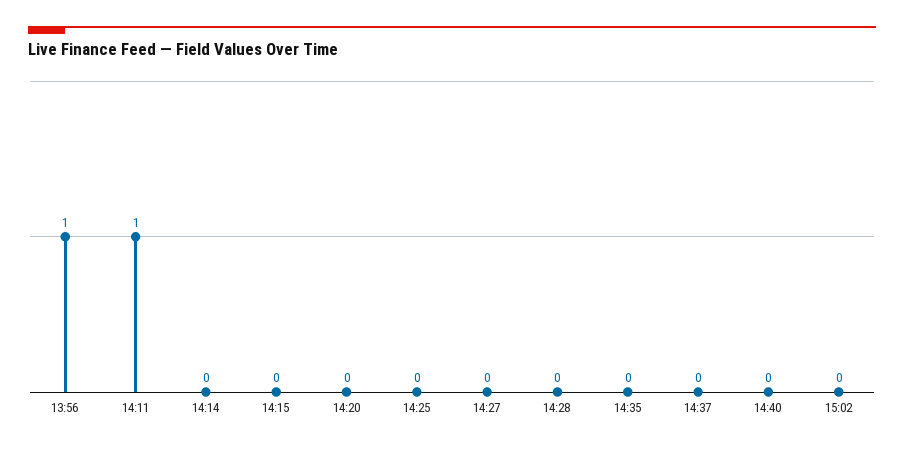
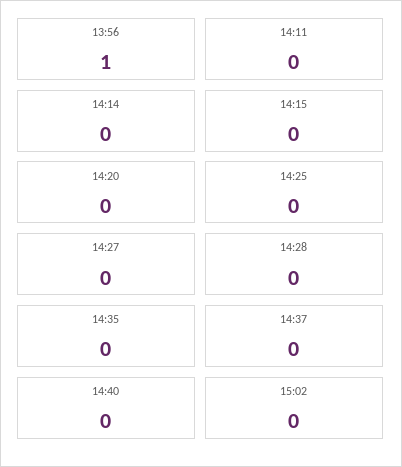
  {
    "13:56": 1,
-   "14:11": 1,
+   "14:11": 0,
    "14:14": 0,
    "14:15": 0,
    "14:20": 0,
    "14:25": 0,
    "14:27": 0,
    "14:28": 0,
    "14:35": 0,
    "14:37": 0,
    "14:40": 0,
    "15:02": 0
  }

